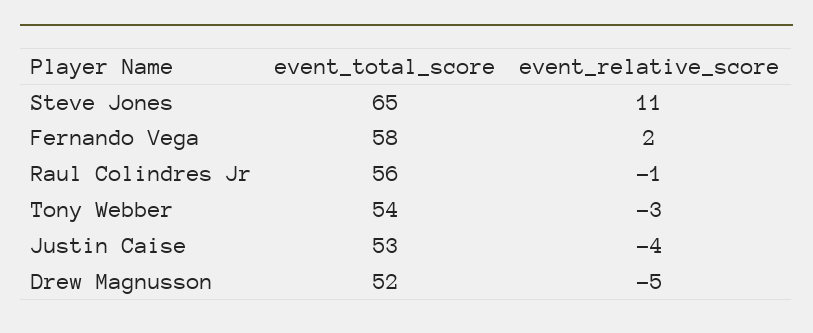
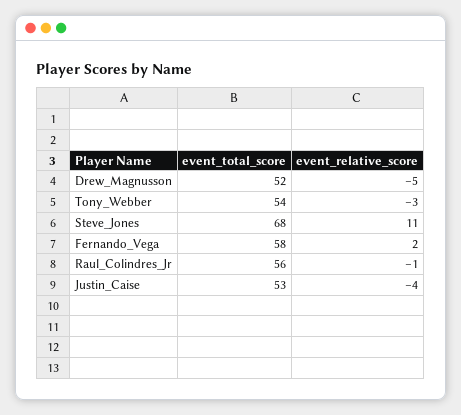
  {
    "event_total_score": {
-     "Steve Jones": 65,
+     "Steve Jones": 68,
      "Fernando Vega": 58,
      "Raul Colindres Jr": 56,
      "Tony Webber": 54,
      "Justin Caise": 53,
      "Drew Magnusson": 52
    },
    "event_relative_score": {
      "Steve Jones": 11,
      "Fernando Vega": 2,
      "Raul Colindres Jr": -1,
      "Tony Webber": -3,
      "Justin Caise": -4,
      "Drew Magnusson": -5
    }
  }

